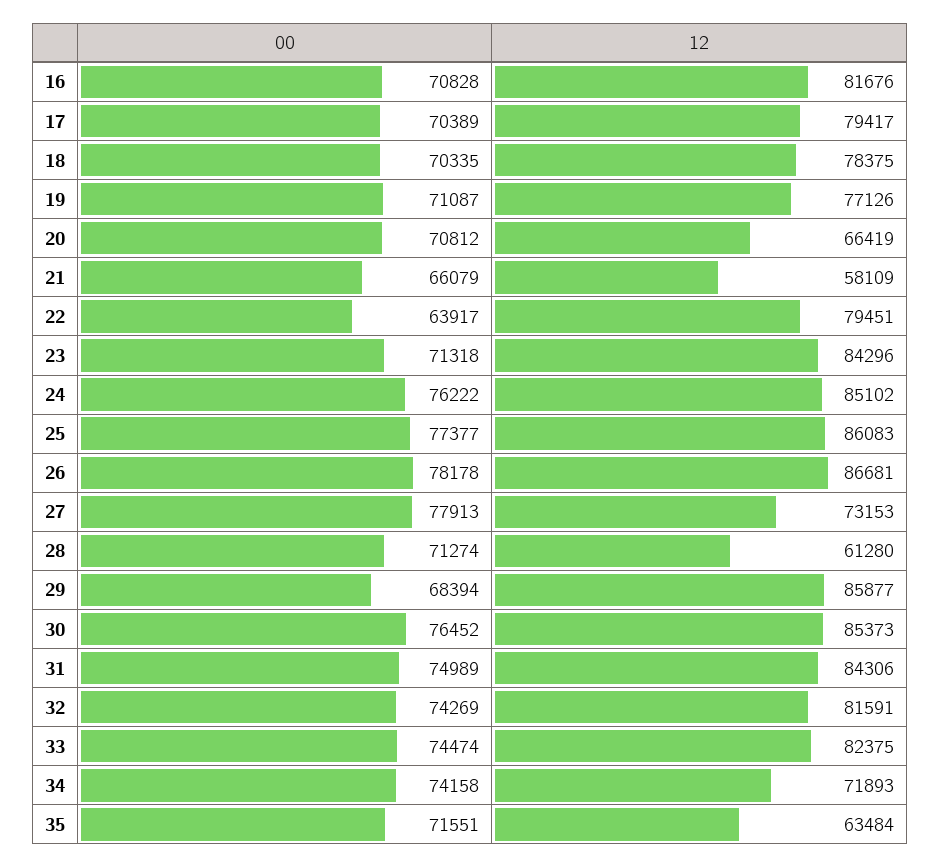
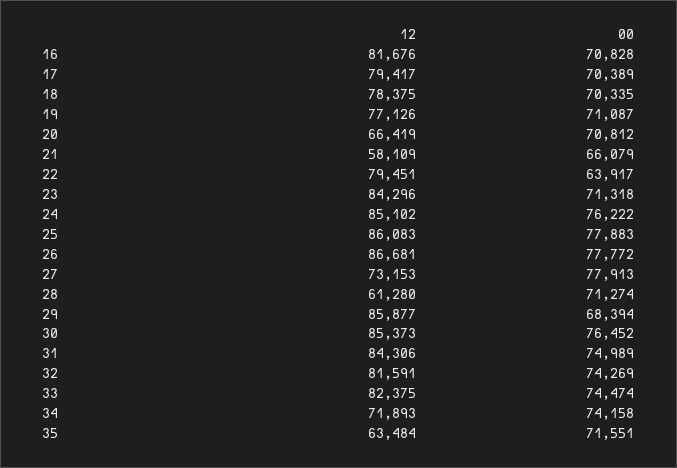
  {
    "00": {
      "16": 70828,
      "17": 70389,
      "18": 70335,
      "19": 71087,
      "20": 70812,
      "21": 66079,
      "22": 63917,
      "23": 71318,
      "24": 76222,
-     "25": 77377,
+     "25": 77883,
-     "26": 78178,
+     "26": 77772,
      "27": 77913,
      "28": 71274,
      "29": 68394,
      "30": 76452,
      "31": 74989,
      "32": 74269,
      "33": 74474,
      "34": 74158,
      "35": 71551
    },
    "12": {
      "16": 81676,
      "17": 79417,
      "18": 78375,
      "19": 77126,
      "20": 66419,
      "21": 58109,
      "22": 79451,
      "23": 84296,
      "24": 85102,
      "25": 86083,
      "26": 86681,
      "27": 73153,
      "28": 61280,
      "29": 85877,
      "30": 85373,
      "31": 84306,
      "32": 81591,
      "33": 82375,
      "34": 71893,
      "35": 63484
    }
  }

